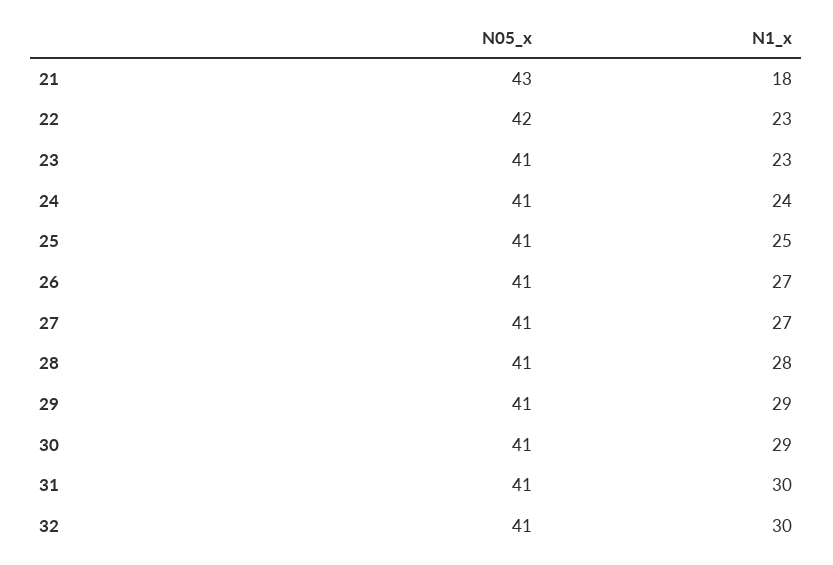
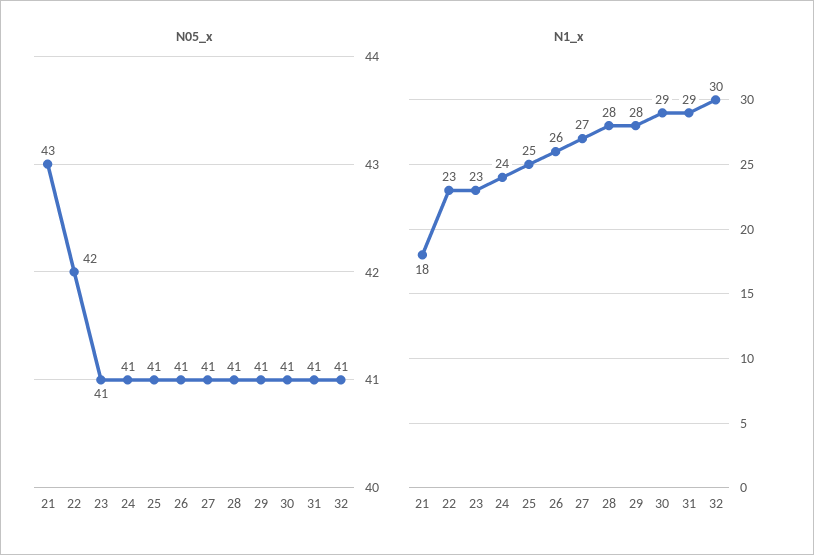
  {
    "N05_x": {
      "21": 43,
      "22": 42,
      "23": 41,
      "24": 41,
      "25": 41,
      "26": 41,
      "27": 41,
      "28": 41,
      "29": 41,
      "30": 41,
      "31": 41,
      "32": 41
    },
    "N1_x": {
      "21": 18,
      "22": 23,
      "23": 23,
      "24": 24,
      "25": 25,
-     "26": 27,
+     "26": 26,
      "27": 27,
      "28": 28,
-     "29": 29,
+     "29": 28,
      "30": 29,
-     "31": 30,
+     "31": 29,
      "32": 30
    }
  }

